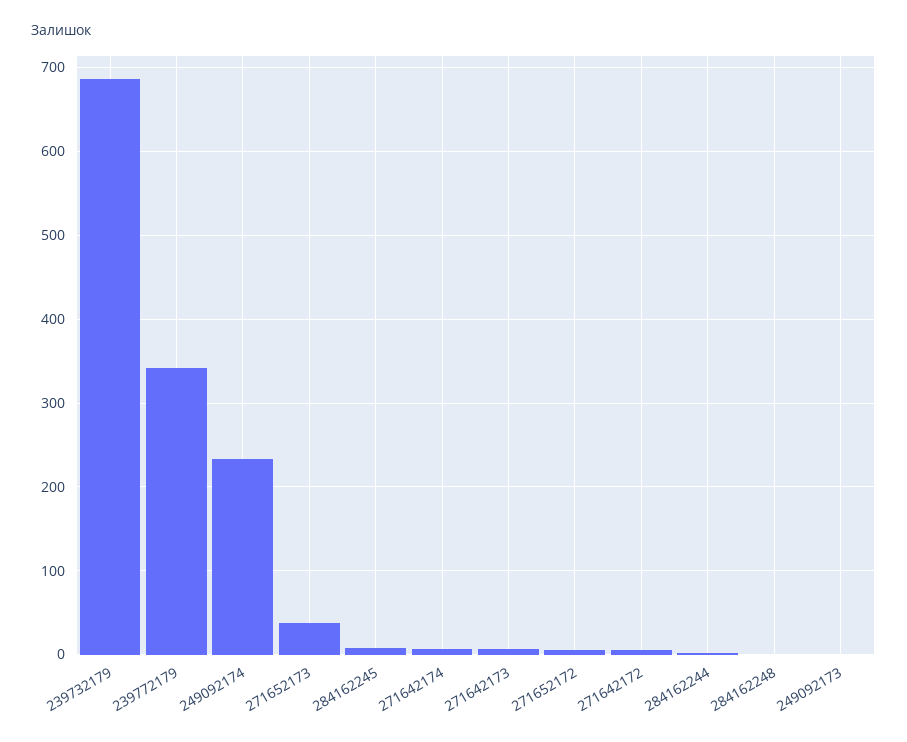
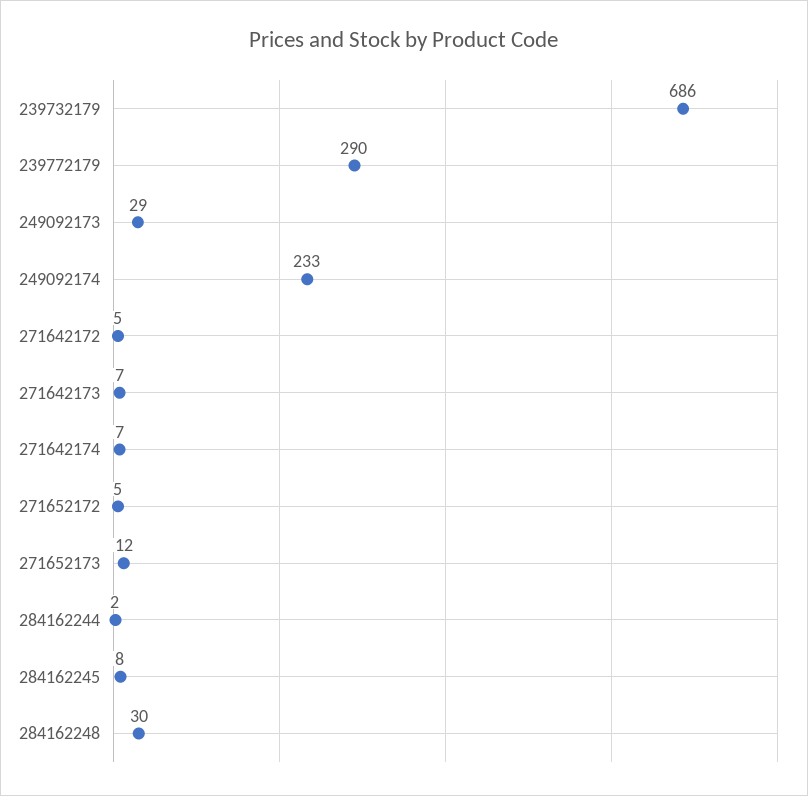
  {
    "239732179": 686,
-   "239772179": 340,
+   "239772179": 290,
    "249092174": 233,
-   "271652173": 40,
+   "271652173": 12,
    "284162245": 8,
    "271642174": 7,
    "271642173": 7,
    "271652172": 5,
    "271642172": 5,
    "284162244": 2,
-   "284162248": 0,
+   "284162248": 30,
-   "249092173": 0
+   "249092173": 29
  }

